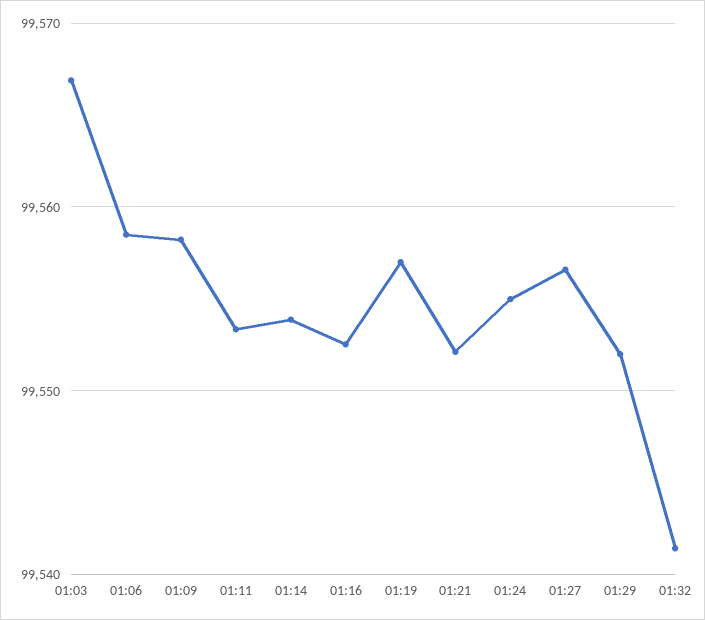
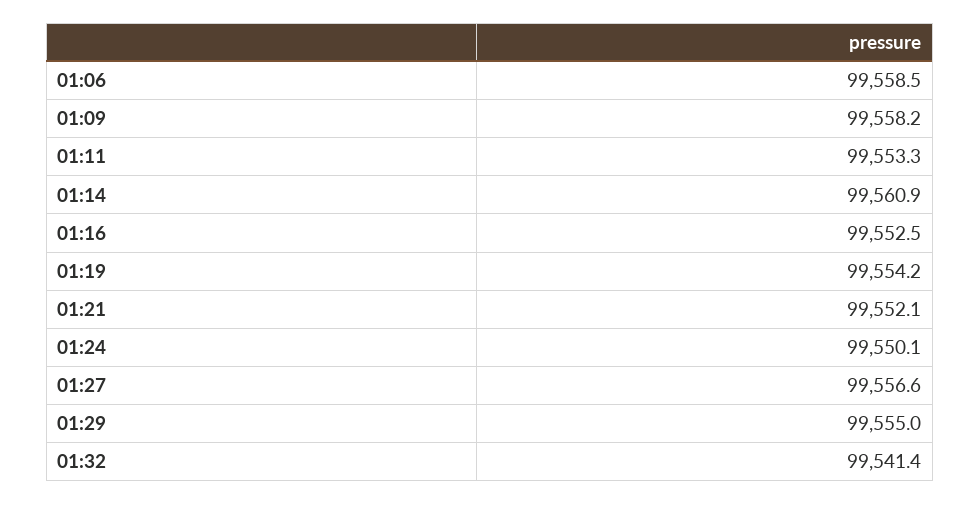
  {
-   "01:03": 99567,
    "01:06": 99558.5,
    "01:09": 99558.2,
    "01:11": 99553.3,
-   "01:14": 99554,
+   "01:14": 99560.9,
    "01:16": 99552.5,
-   "01:19": 99557,
+   "01:19": 99554.2,
    "01:21": 99552.1,
-   "01:24": 99555,
+   "01:24": 99550.1,
    "01:27": 99556.6,
-   "01:29": 99552,
+   "01:29": 99555,
    "01:32": 99541.4
  }

